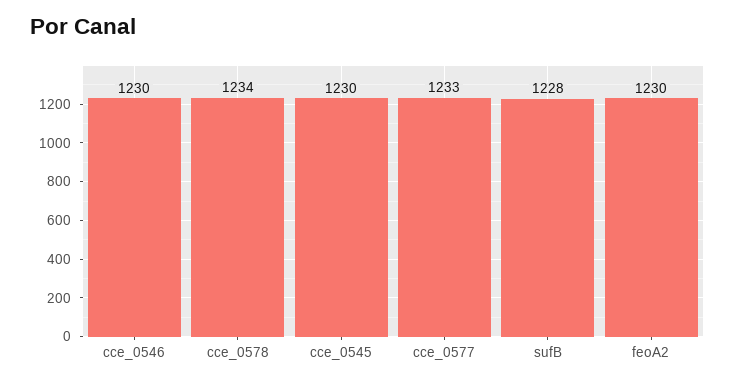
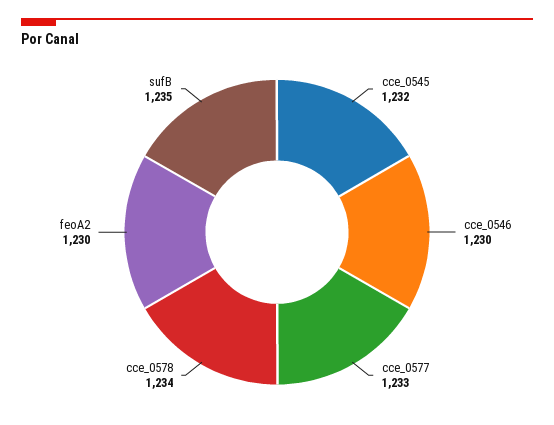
  {
    "cce_0546": 1230,
    "cce_0578": 1234,
-   "cce_0545": 1230,
+   "cce_0545": 1232,
    "cce_0577": 1233,
-   "sufB": 1228,
+   "sufB": 1235,
    "feoA2": 1230
  }

